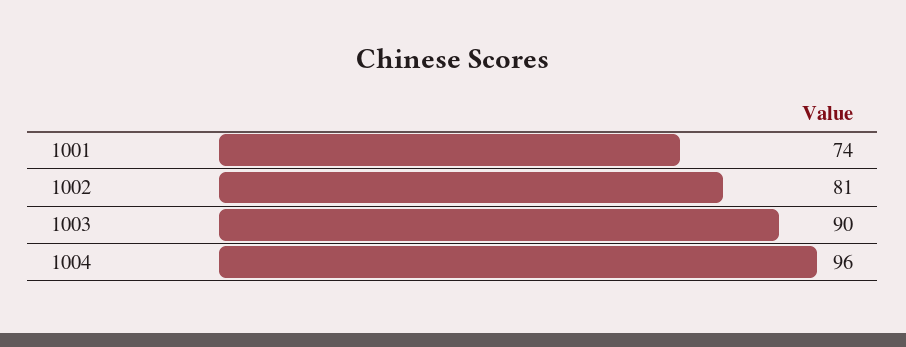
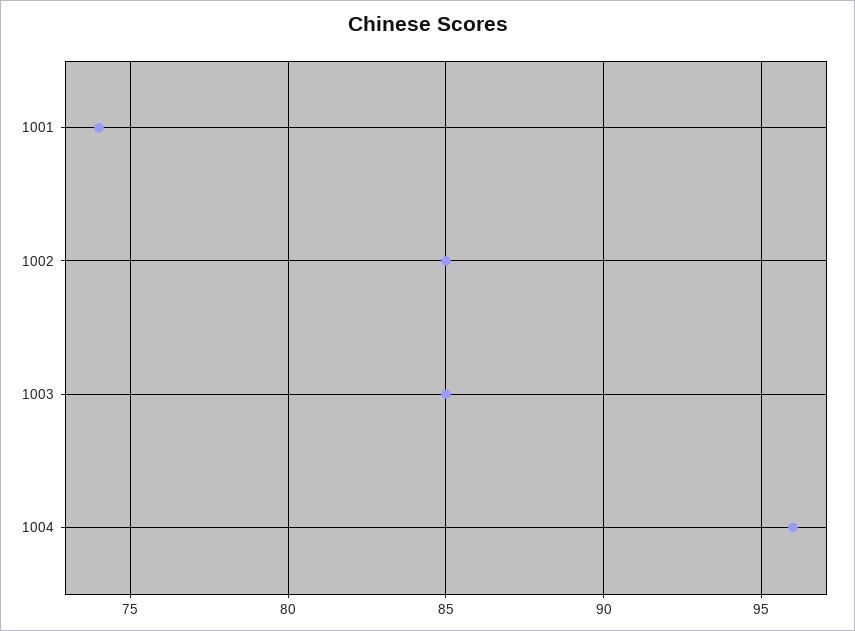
  {
    "1001": 74,
-   "1002": 81,
+   "1002": 85,
-   "1003": 90,
+   "1003": 85,
    "1004": 96
  }

